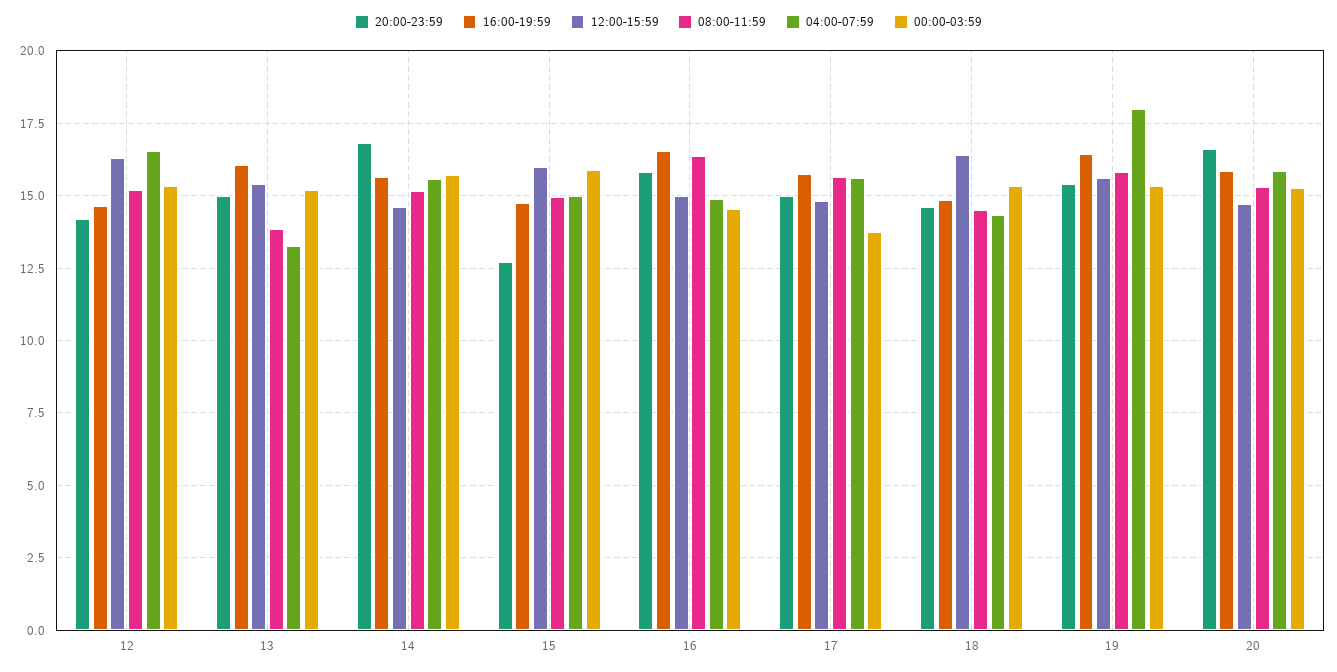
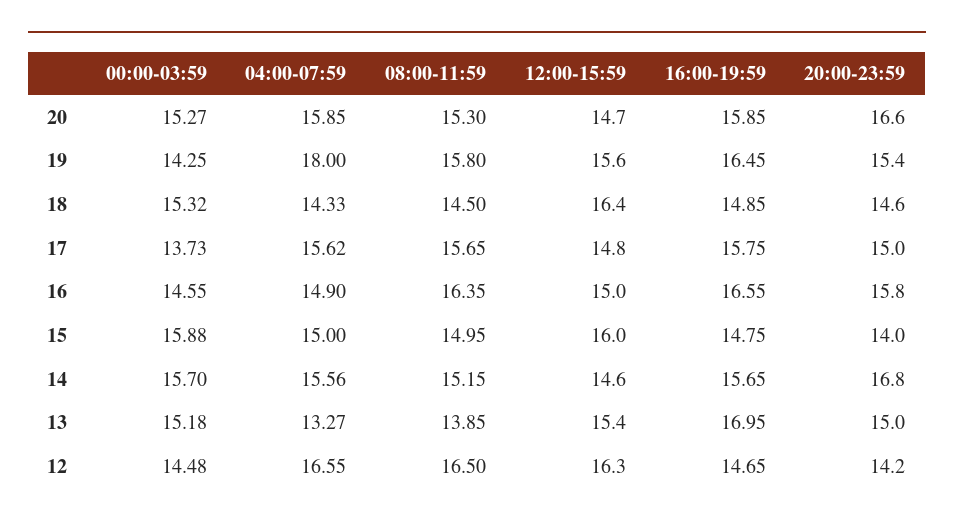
  {
    "20:00-23:59": {
      "12": 14.2,
      "13": 15,
      "14": 16.8,
-     "15": 12.75,
+     "15": 14,
      "16": 15.8,
      "17": 15,
      "18": 14.6,
      "19": 15.4,
      "20": 16.6
    },
    "16:00-19:59": {
      "12": 14.65,
-     "13": 16,
+     "13": 16.95,
      "14": 15.65,
      "15": 14.75,
      "16": 16.55,
      "17": 15.75,
      "18": 14.85,
      "19": 16.45,
      "20": 15.85
    },
    "12:00-15:59": {
      "12": 16.3,
      "13": 15.4,
      "14": 14.6,
      "15": 16,
      "16": 15,
      "17": 14.8,
      "18": 16.4,
      "19": 15.6,
      "20": 14.7
    },
    "08:00-11:59": {
-     "12": 15.25,
+     "12": 16.5,
      "13": 13.85,
      "14": 15.15,
      "15": 14.95,
      "16": 16.35,
      "17": 15.65,
      "18": 14.5,
      "19": 15.8,
      "20": 15.3
    },
    "04:00-07:59": {
      "12": 16.55,
      "13": 13.27,
      "14": 15.56,
      "15": 15,
      "16": 14.9,
      "17": 15.62,
      "18": 14.33,
      "19": 18,
      "20": 15.85
    },
    "00:00-03:59": {
-     "12": 15.25,
+     "12": 14.48,
      "13": 15.18,
      "14": 15.7,
      "15": 15.88,
      "16": 14.55,
      "17": 13.73,
      "18": 15.32,
-     "19": 15.25,
+     "19": 14.25,
      "20": 15.27
    }
  }

